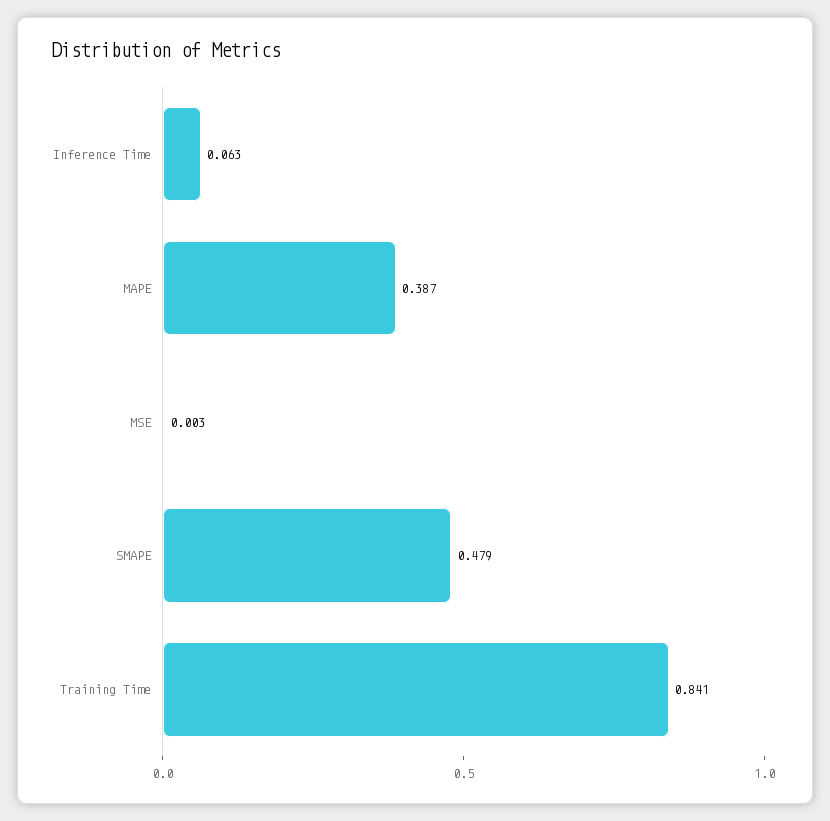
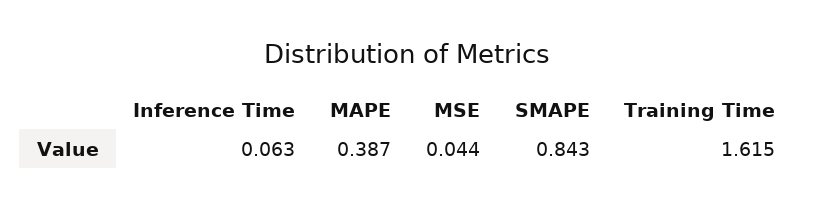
  {
    "Inference Time": 0.063,
    "MAPE": 0.387,
-   "MSE": 0.003,
+   "MSE": 0.044,
-   "SMAPE": 0.479,
+   "SMAPE": 0.843,
-   "Training Time": 0.841
+   "Training Time": 1.615
  }

